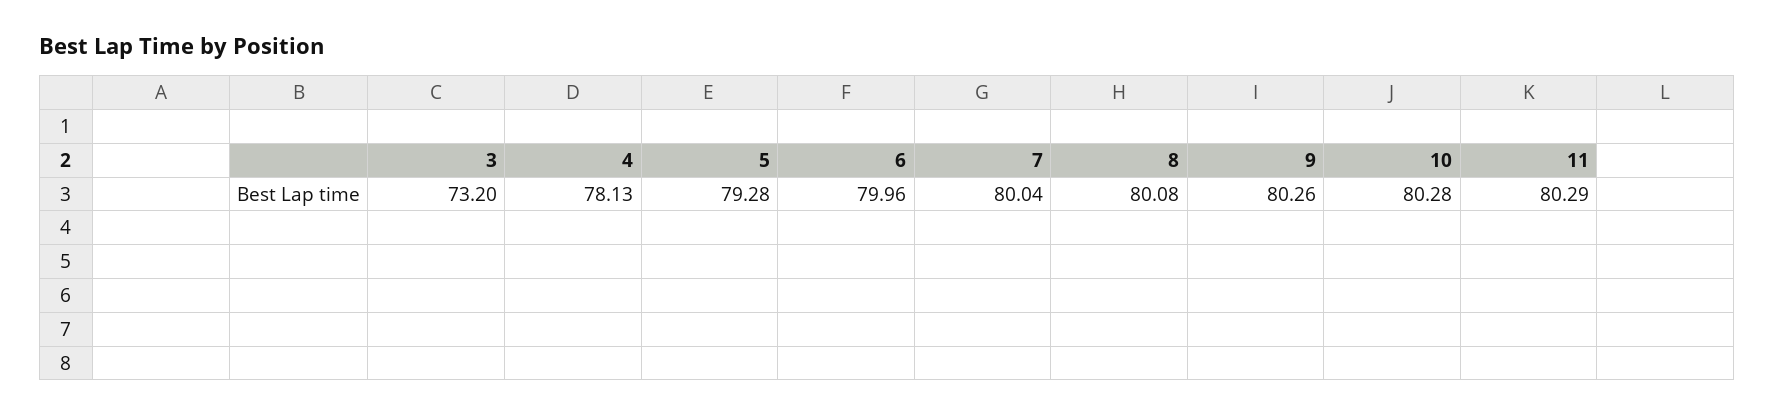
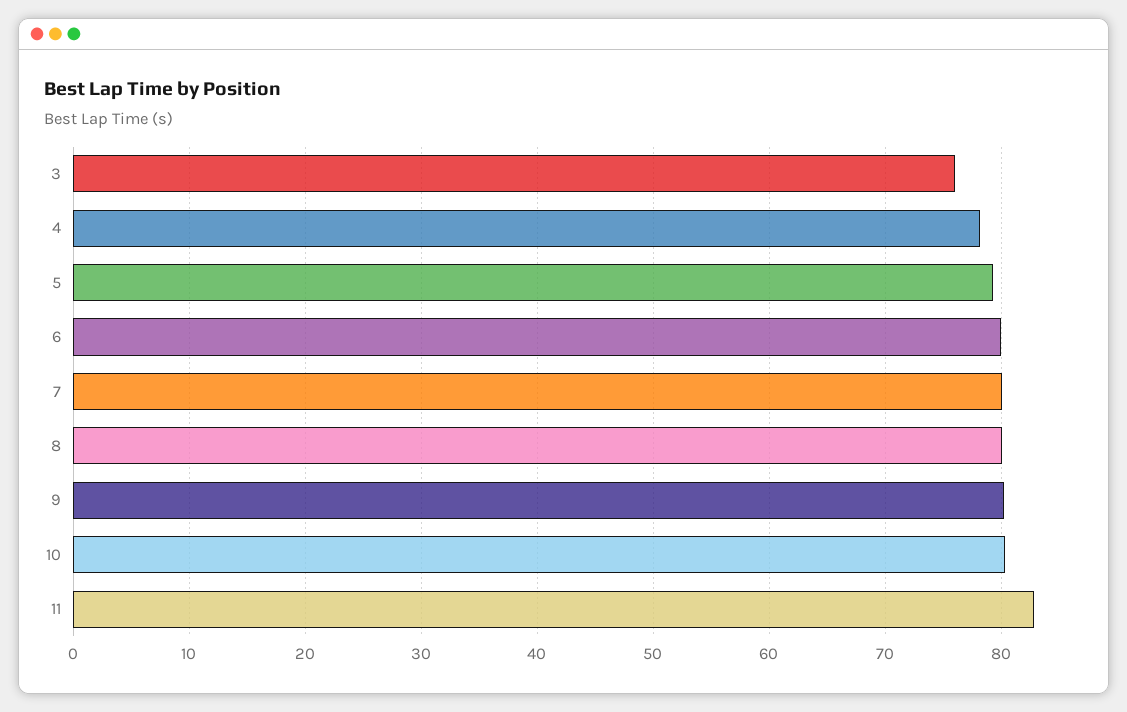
  {
-   "3": 73.2,
+   "3": 76,
    "4": 78.13,
    "5": 79.28,
    "6": 79.96,
    "7": 80.04,
    "8": 80.08,
    "9": 80.26,
    "10": 80.28,
-   "11": 80.29
+   "11": 83
  }

